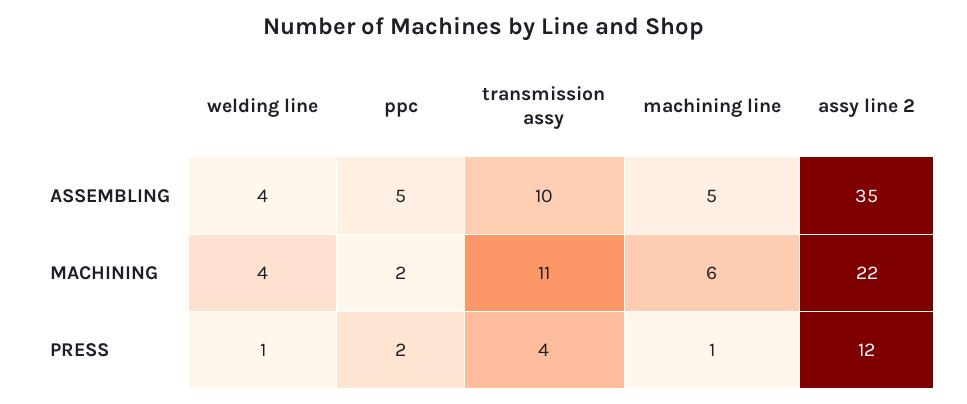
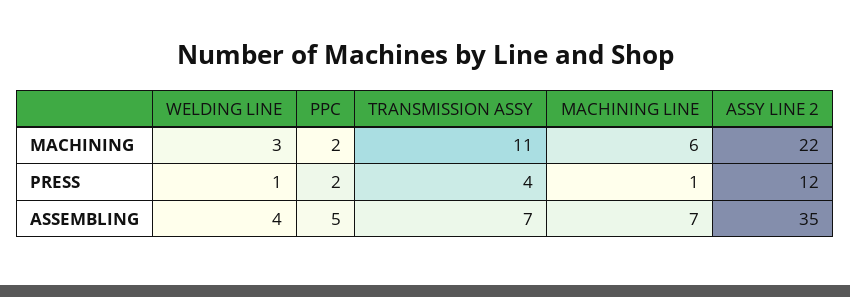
  {
    "welding line": {
      "ASSEMBLING": 4,
-     "MACHINING": 4,
+     "MACHINING": 3,
      "PRESS": 1
    },
    "ppc": {
      "ASSEMBLING": 5,
      "MACHINING": 2,
      "PRESS": 2
    },
    "transmission assy": {
-     "ASSEMBLING": 10,
+     "ASSEMBLING": 7,
      "MACHINING": 11,
      "PRESS": 4
    },
    "machining line": {
-     "ASSEMBLING": 5,
+     "ASSEMBLING": 7,
      "MACHINING": 6,
      "PRESS": 1
    },
    "assy line 2": {
      "ASSEMBLING": 35,
      "MACHINING": 22,
      "PRESS": 12
    }
  }

